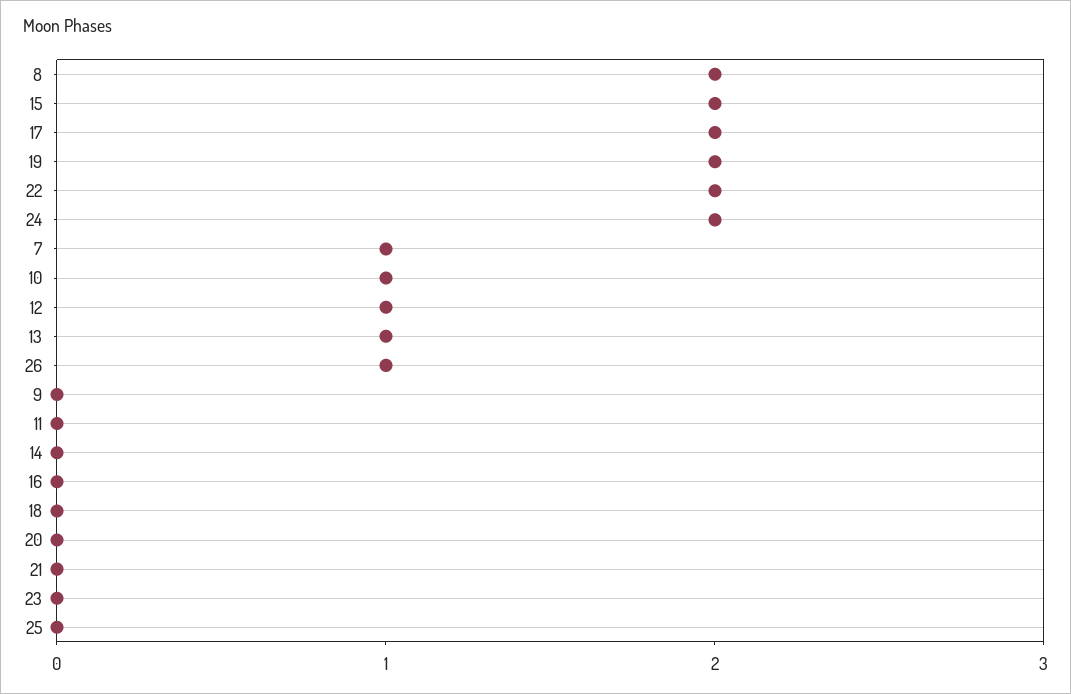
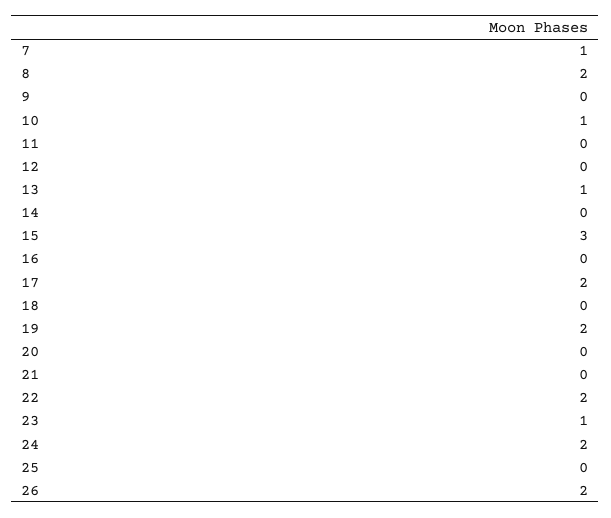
  {
    "8": 2,
-   "15": 2,
+   "15": 3,
    "17": 2,
    "19": 2,
    "22": 2,
    "24": 2,
    "7": 1,
    "10": 1,
-   "12": 1,
+   "12": 0,
    "13": 1,
-   "26": 1,
+   "26": 2,
    "9": 0,
    "11": 0,
    "14": 0,
    "16": 0,
    "18": 0,
    "20": 0,
    "21": 0,
-   "23": 0,
+   "23": 1,
    "25": 0
  }

